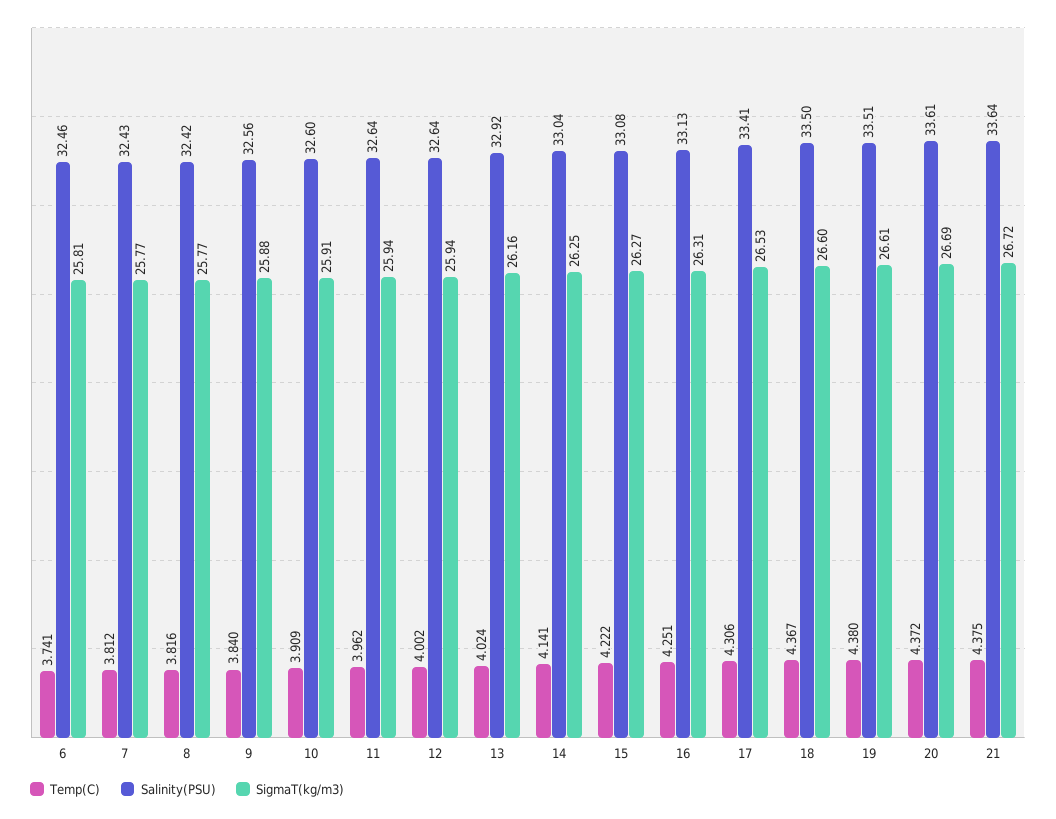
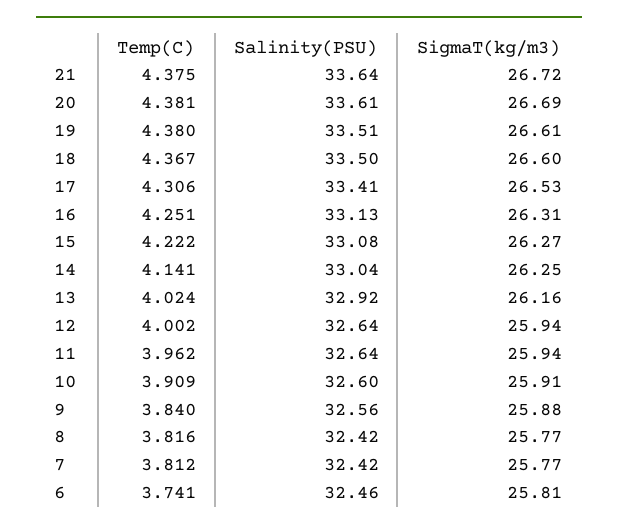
  {
    "Temp(C)": {
      "6": 3.741,
      "7": 3.812,
      "8": 3.816,
      "9": 3.84,
      "10": 3.909,
      "11": 3.962,
      "12": 4.002,
      "13": 4.024,
      "14": 4.141,
      "15": 4.222,
      "16": 4.251,
      "17": 4.306,
      "18": 4.367,
      "19": 4.38,
-     "20": 4.372,
+     "20": 4.381,
      "21": 4.375
    },
    "Salinity(PSU)": {
      "6": 32.46,
-     "7": 32.43,
+     "7": 32.42,
      "8": 32.42,
      "9": 32.56,
      "10": 32.6,
      "11": 32.64,
      "12": 32.64,
      "13": 32.92,
      "14": 33.04,
      "15": 33.08,
      "16": 33.13,
      "17": 33.41,
      "18": 33.5,
      "19": 33.51,
      "20": 33.61,
      "21": 33.64
    },
    "SigmaT(kg/m3)": {
      "6": 25.81,
      "7": 25.77,
      "8": 25.77,
      "9": 25.88,
      "10": 25.91,
      "11": 25.94,
      "12": 25.94,
      "13": 26.16,
      "14": 26.25,
      "15": 26.27,
      "16": 26.31,
      "17": 26.53,
      "18": 26.6,
      "19": 26.61,
      "20": 26.69,
      "21": 26.72
    }
  }

